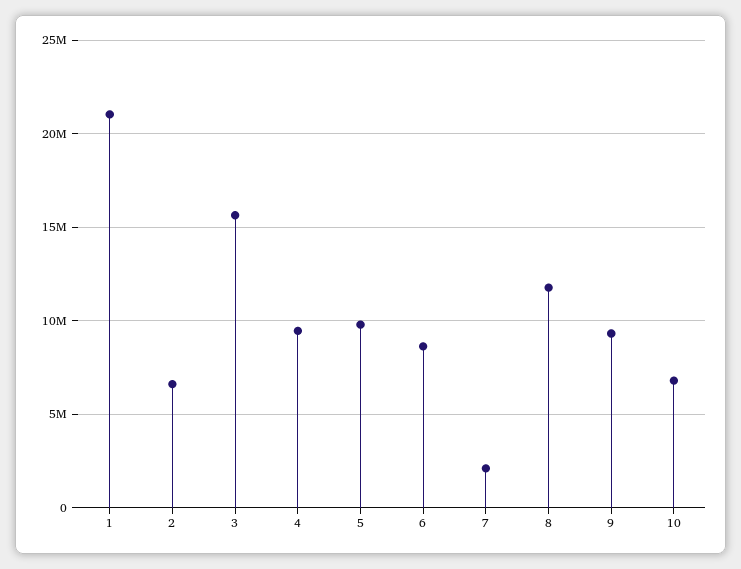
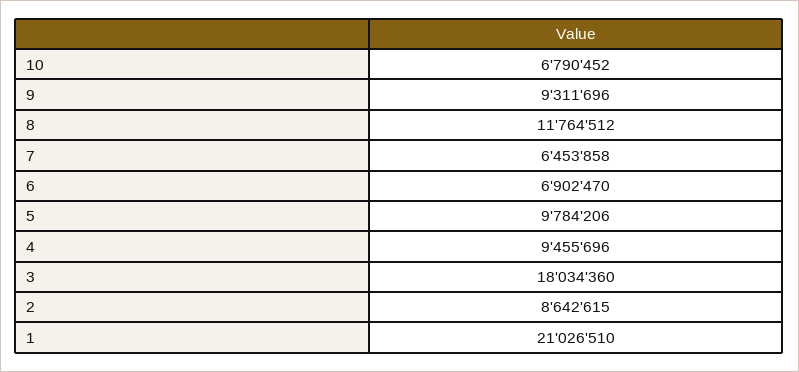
  {
    "1": 21026510,
-   "2": 6500000,
+   "2": 8642615,
-   "3": 15500000,
+   "3": 18034360,
    "4": 9455696,
    "5": 9784206,
-   "6": 8500000,
+   "6": 6902470,
-   "7": 2000000,
+   "7": 6453858,
    "8": 11764512,
    "9": 9311696,
    "10": 6790452
  }

